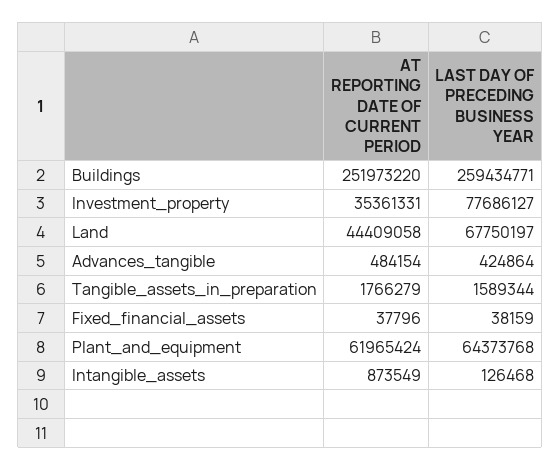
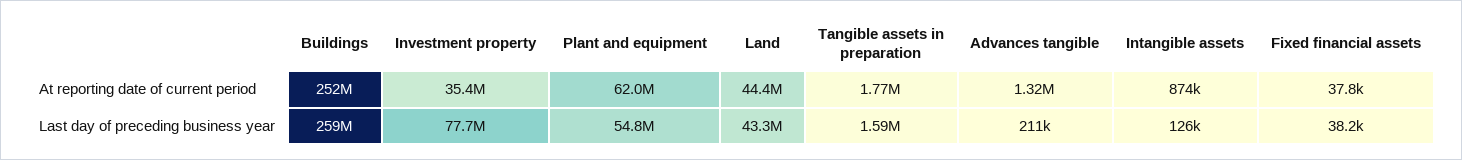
  {
    "AT REPORTING DATE OF CURRENT PERIOD": {
      "Buildings": 251973220,
      "Investment_property": 35361331,
      "Land": 44409058,
-     "Advances_tangible": 484154,
+     "Advances_tangible": 1320000,
      "Tangible_assets_in_preparation": 1766279,
      "Fixed_financial_assets": 37796,
      "Plant_and_equipment": 61965424,
      "Intangible_assets": 873549
    },
    "LAST DAY OF PRECEDING BUSINESS YEAR": {
      "Buildings": 259434771,
      "Investment_property": 77686127,
-     "Land": 67750197,
+     "Land": 43300000,
-     "Advances_tangible": 424864,
+     "Advances_tangible": 211000,
      "Tangible_assets_in_preparation": 1589344,
      "Fixed_financial_assets": 38159,
-     "Plant_and_equipment": 64373768,
+     "Plant_and_equipment": 54800000,
      "Intangible_assets": 126468
    }
  }

